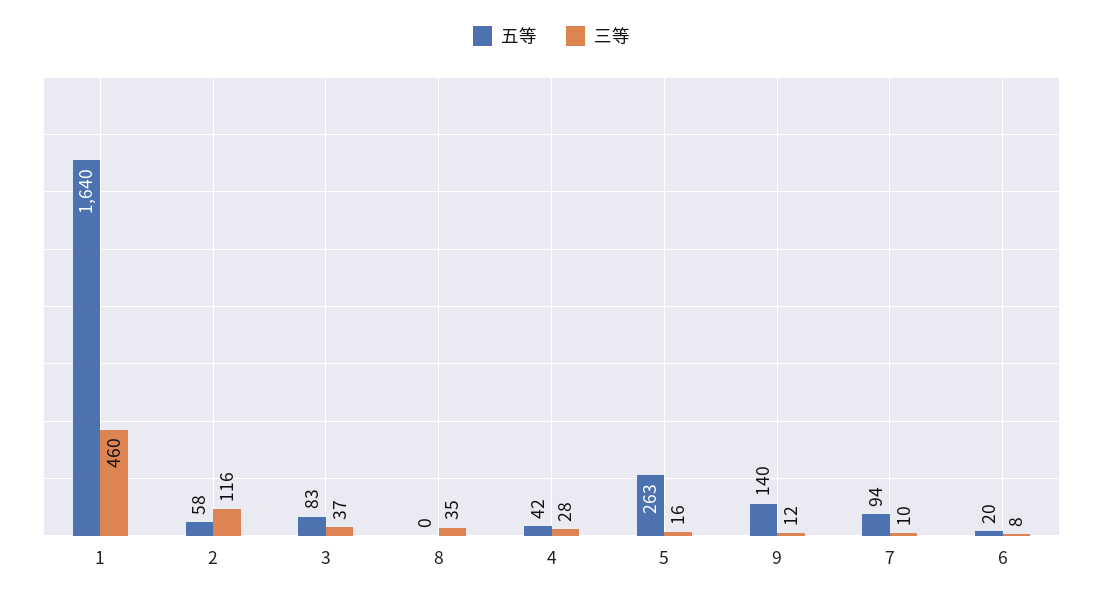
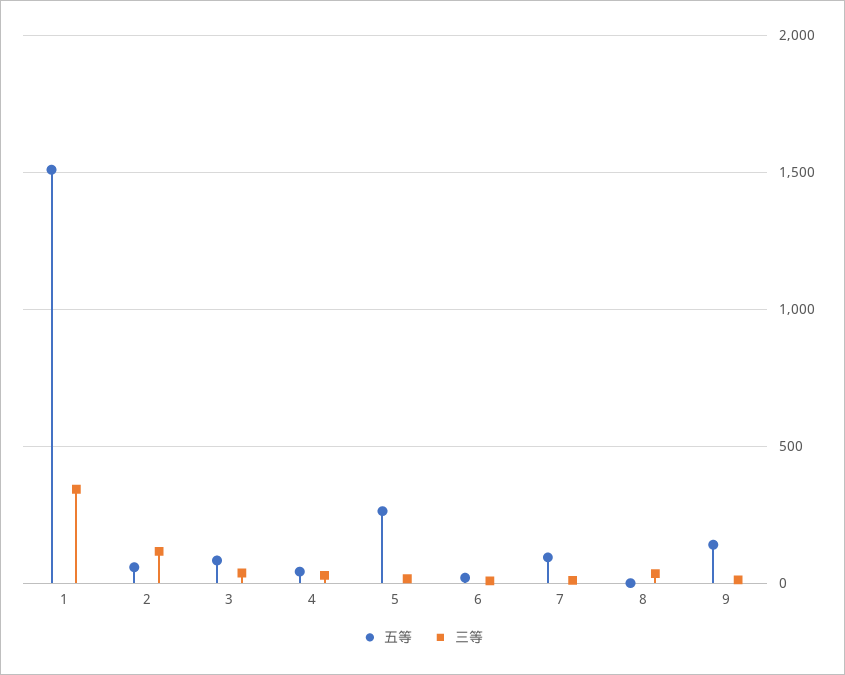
  {
    "五等": {
-     "1": 1640,
+     "1": 1500,
      "2": 58,
      "3": 83,
      "8": 0,
      "4": 42,
      "5": 263,
      "9": 140,
      "7": 94,
      "6": 20
    },
    "三等": {
-     "1": 460,
+     "1": 350,
      "2": 116,
      "3": 37,
      "8": 35,
      "4": 28,
      "5": 16,
      "9": 12,
      "7": 10,
      "6": 8
    }
  }

